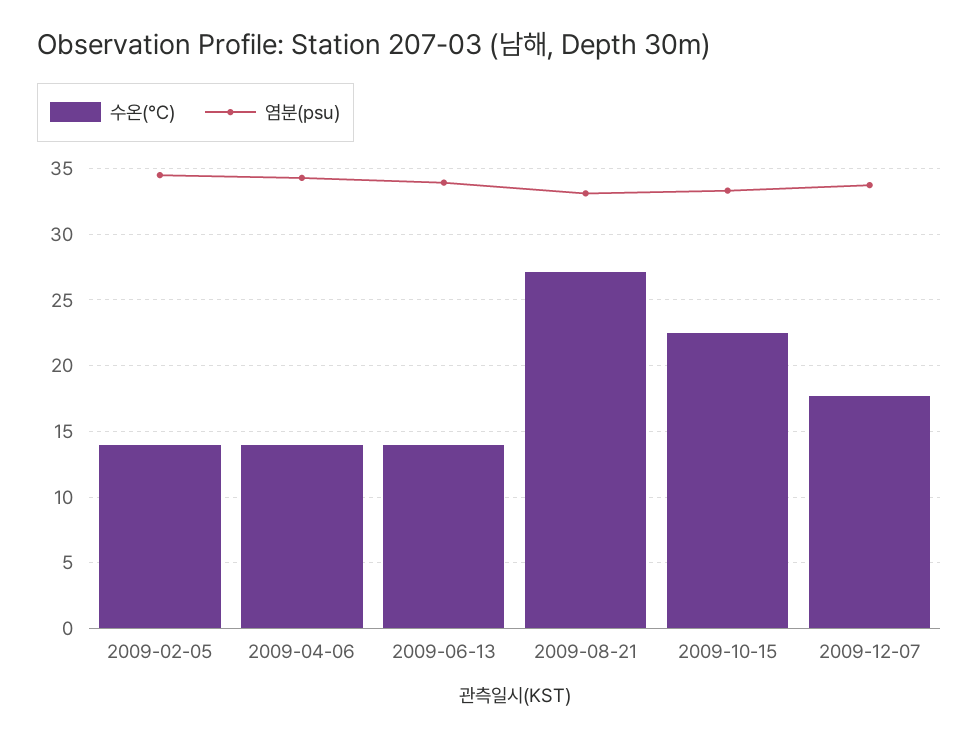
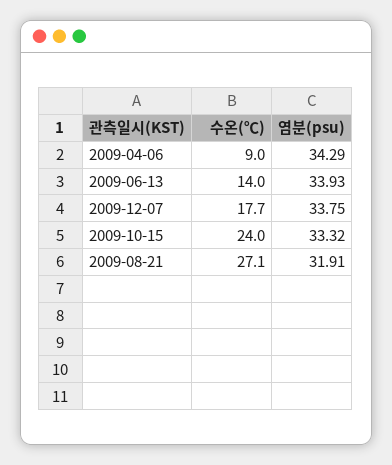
  {
    "수온(℃)": {
-     "2009-02-05": 14,
-     "2009-04-06": 14,
+     "2009-04-06": 9,
      "2009-06-13": 14,
      "2009-08-21": 27.1,
-     "2009-10-15": 22.5,
+     "2009-10-15": 24,
      "2009-12-07": 17.7
    },
    "염분(psu)": {
-     "2009-02-05": 34.5,
      "2009-04-06": 34.29,
      "2009-06-13": 33.93,
-     "2009-08-21": 33,
+     "2009-08-21": 31.91,
      "2009-10-15": 33.32,
      "2009-12-07": 33.75
    }
  }

